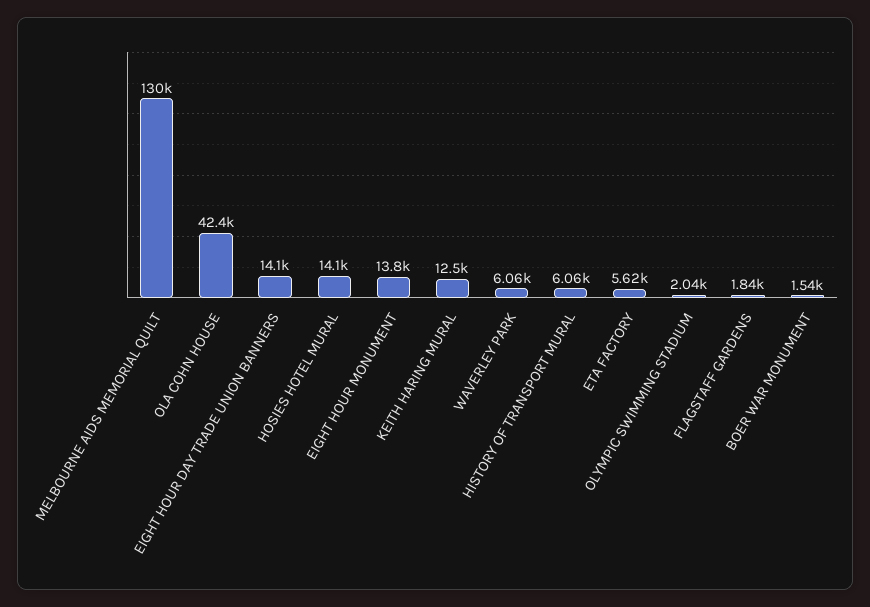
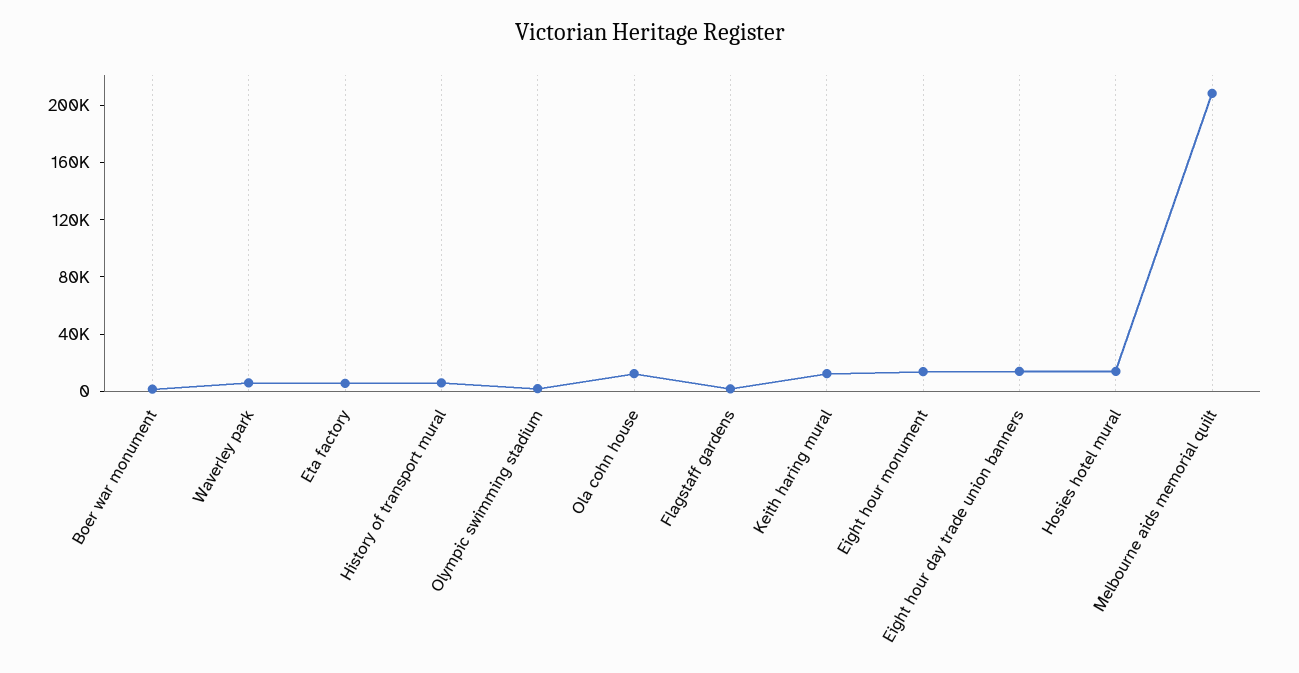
  {
-   "MELBOURNE AIDS MEMORIAL QUILT": 130000,
+   "MELBOURNE AIDS MEMORIAL QUILT": 210000,
-   "OLA COHN HOUSE": 42400,
+   "OLA COHN HOUSE": 10000,
    "EIGHT HOUR DAY TRADE UNION BANNERS": 14100,
    "HOSIES HOTEL MURAL": 14100,
    "EIGHT HOUR MONUMENT": 13800,
    "KEITH HARING MURAL": 12500,
    "WAVERLEY PARK": 6060,
    "HISTORY OF TRANSPORT MURAL": 6060,
    "ETA FACTORY": 5620,
    "OLYMPIC SWIMMING STADIUM": 2040,
    "FLAGSTAFF GARDENS": 1840,
    "BOER WAR MONUMENT": 1540
  }

